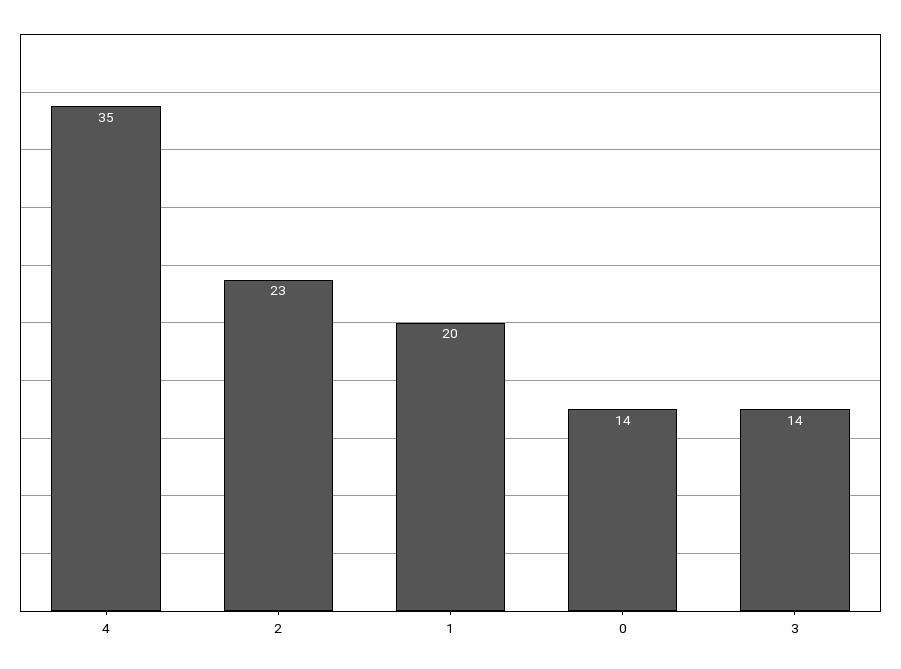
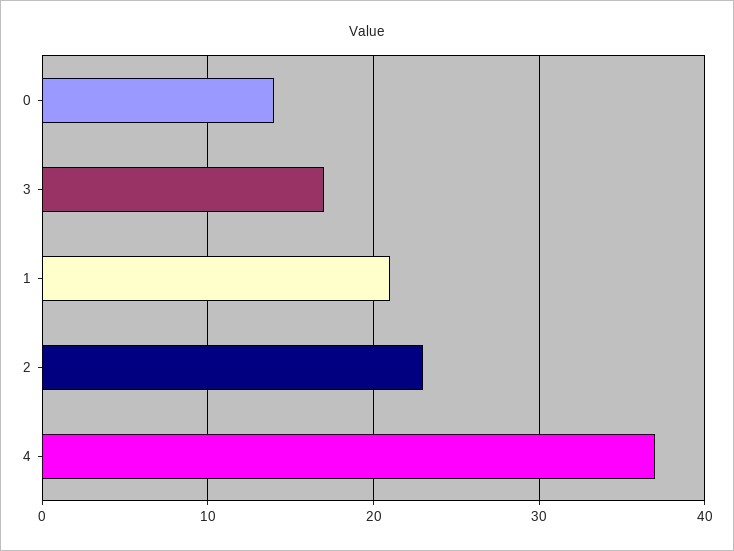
  {
-   "4": 35,
+   "4": 37,
    "2": 23,
-   "1": 20,
+   "1": 21,
    "0": 14,
-   "3": 14
+   "3": 17
  }

